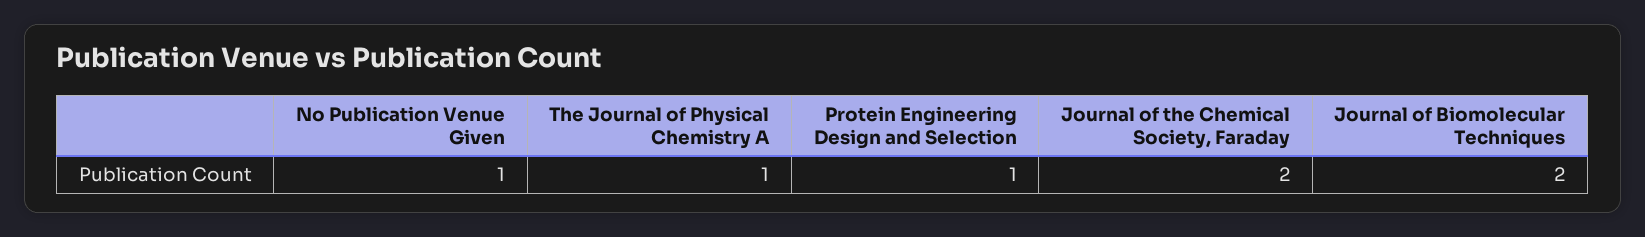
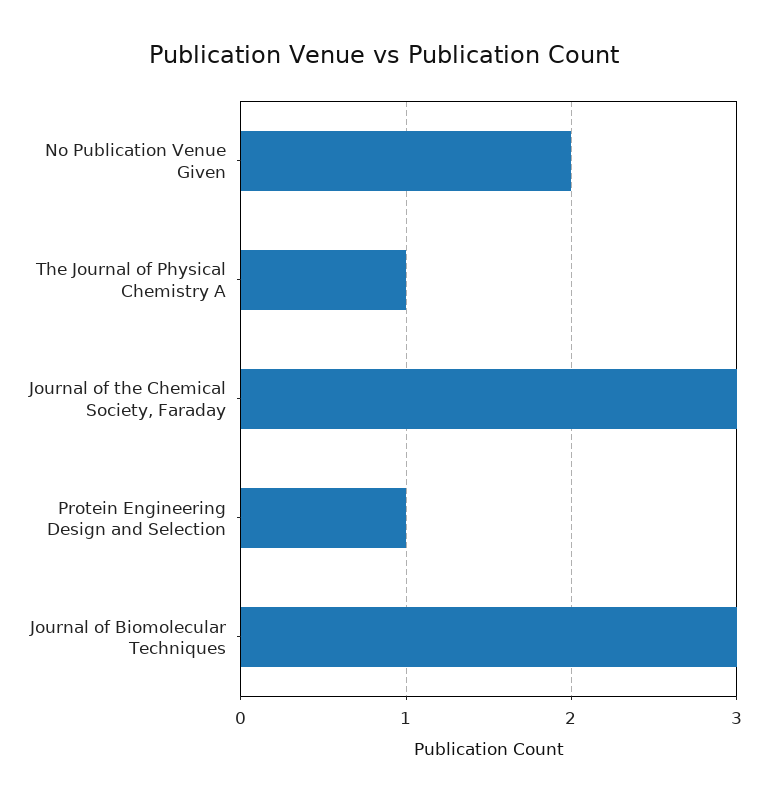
  {
-   "No Publication Venue Given": 1,
+   "No Publication Venue Given": 2,
    "The Journal of Physical Chemistry A": 1,
    "Protein Engineering Design and Selection": 1,
-   "Journal of the Chemical Society, Faraday": 2,
+   "Journal of the Chemical Society, Faraday": 3,
-   "Journal of Biomolecular Techniques": 2
+   "Journal of Biomolecular Techniques": 3
  }

